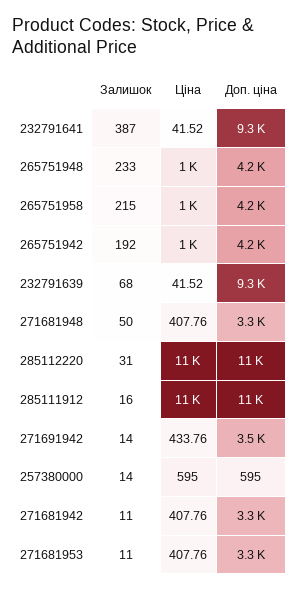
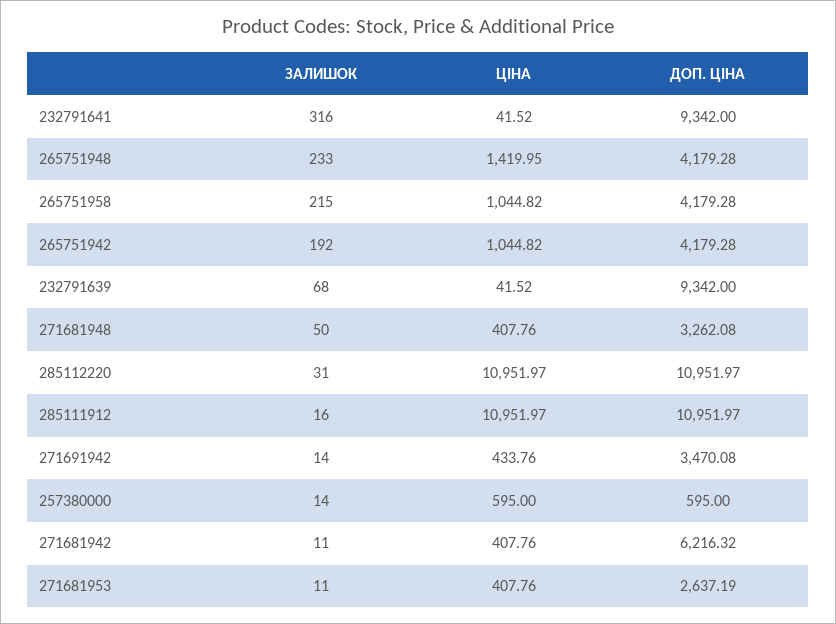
  {
    "Залишок": {
-     "232791641": 387,
+     "232791641": 316,
      "265751948": 233,
      "265751958": 215,
      "265751942": 192,
      "232791639": 68,
      "271681948": 50,
      "285112220": 31,
      "285111912": 16,
      "271691942": 14,
      "257380000": 14,
      "271681942": 11,
      "271681953": 11
    },
    "Ціна": {
      "232791641": 41.52,
-     "265751948": 1000,
+     "265751948": 1419.95,
      "265751958": 1044.82,
      "265751942": 1044.82,
      "232791639": 41.52,
      "271681948": 407.76,
      "285112220": 10951.97,
      "285111912": 10951.97,
      "271691942": 433.76,
      "257380000": 595,
      "271681942": 407.76,
      "271681953": 407.76
    },
    "Доп. ціна": {
      "232791641": 9342,
      "265751948": 4179.28,
      "265751958": 4179.28,
      "265751942": 4179.28,
      "232791639": 9342,
      "271681948": 3262.08,
      "285112220": 10951.97,
      "285111912": 10951.97,
      "271691942": 3470.08,
      "257380000": 595,
-     "271681942": 3300,
+     "271681942": 6216.32,
-     "271681953": 3300
+     "271681953": 2637.19
    }
  }

